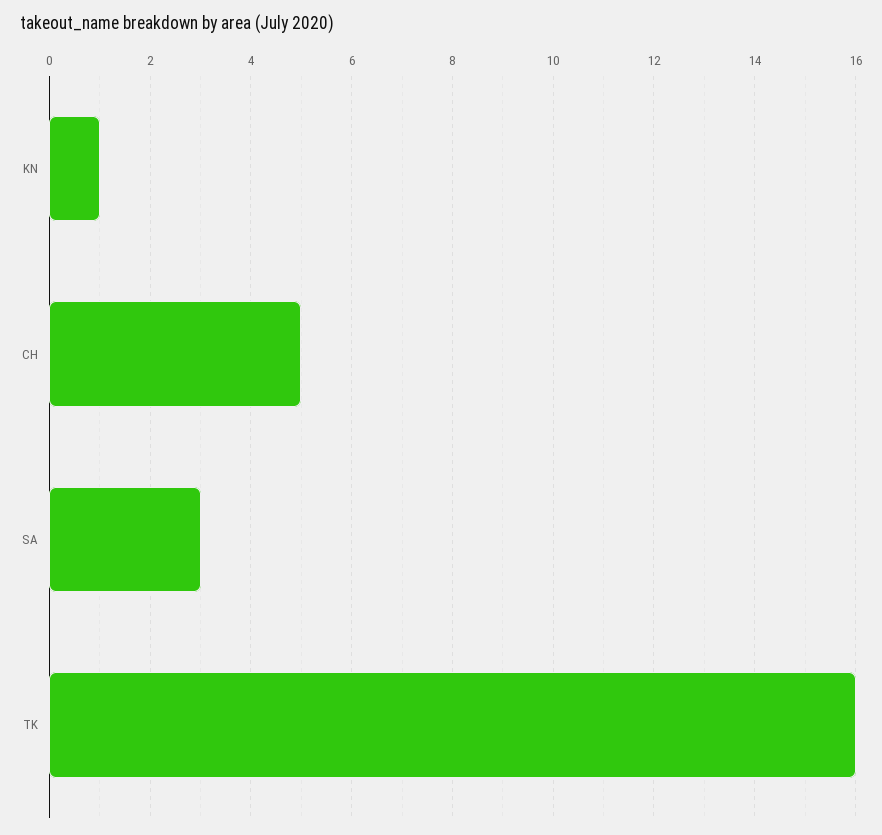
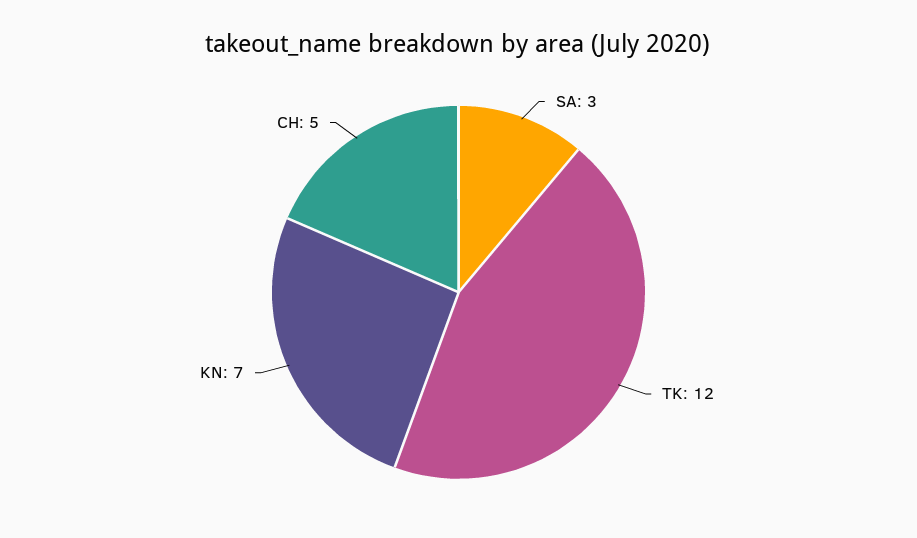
  {
-   "KN": 1,
+   "KN": 7,
    "CH": 5,
    "SA": 3,
-   "TK": 16
+   "TK": 12
  }

